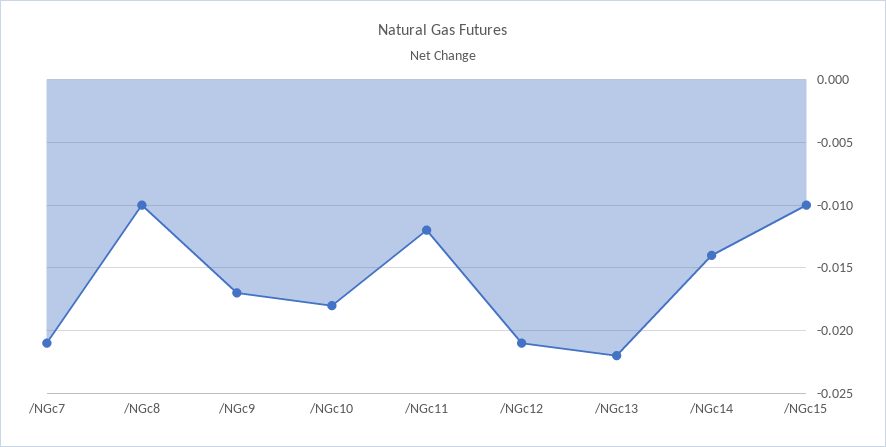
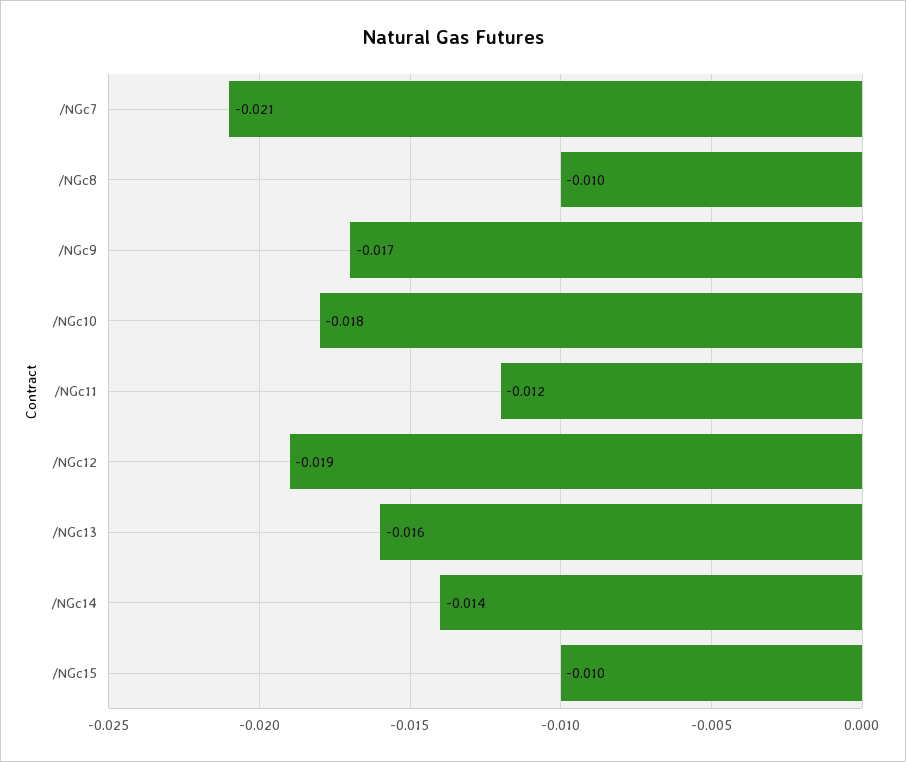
  {
    "/NGc7": -0.021,
    "/NGc8": -0.01,
    "/NGc9": -0.017,
    "/NGc10": -0.018,
    "/NGc11": -0.012,
-   "/NGc12": -0.021,
+   "/NGc12": -0.019,
-   "/NGc13": -0.022,
+   "/NGc13": -0.016,
    "/NGc14": -0.014,
    "/NGc15": -0.01
  }

